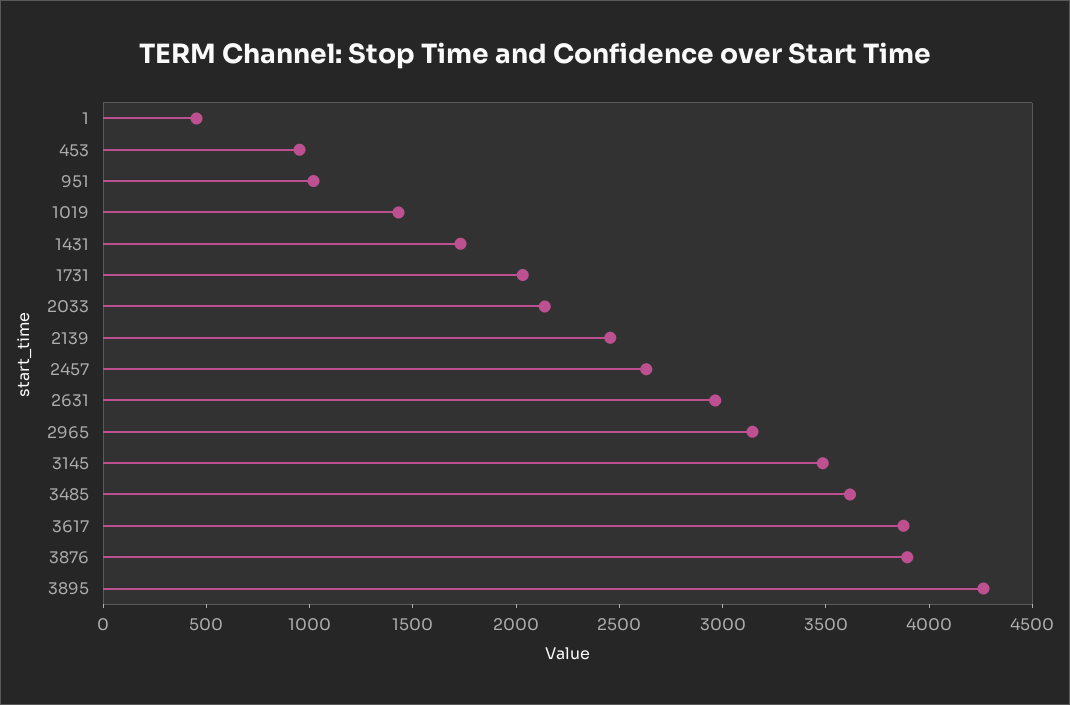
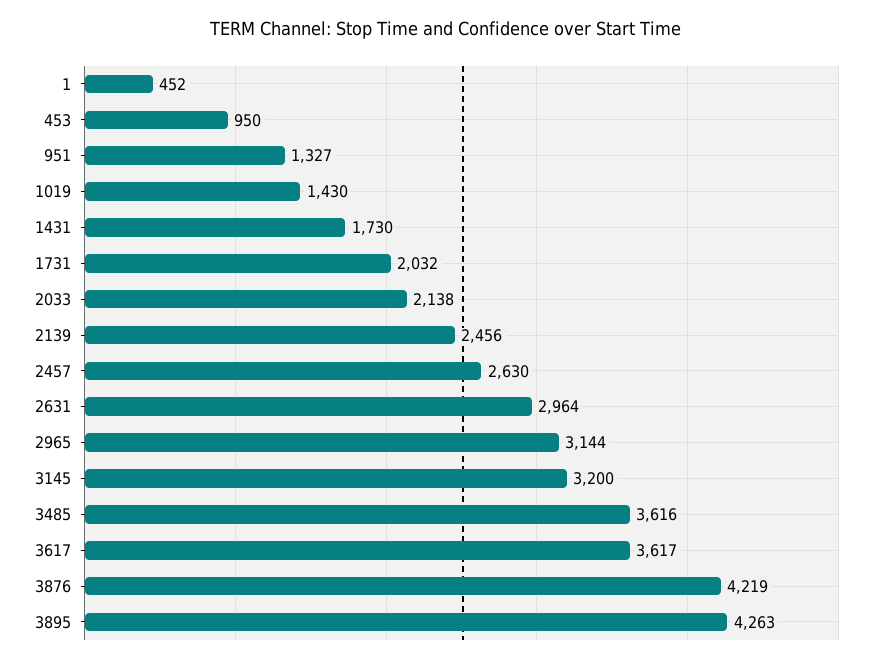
  {
    "1": 452,
    "453": 950,
-   "951": 1000,
+   "951": 1327,
    "1019": 1430,
    "1431": 1730,
    "1731": 2032,
    "2033": 2138,
    "2139": 2456,
    "2457": 2630,
    "2631": 2964,
    "2965": 3144,
-   "3145": 3500,
+   "3145": 3200,
    "3485": 3616,
-   "3617": 3900,
+   "3617": 3617,
-   "3876": 3900,
+   "3876": 4219,
    "3895": 4263
  }

